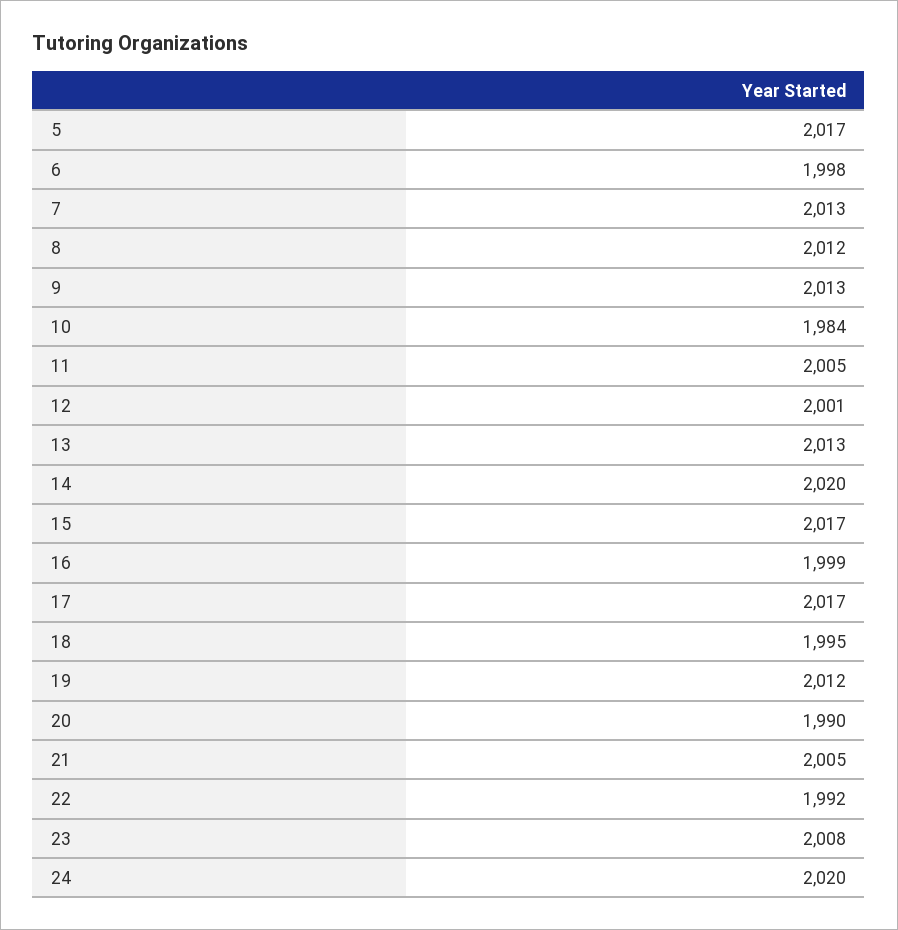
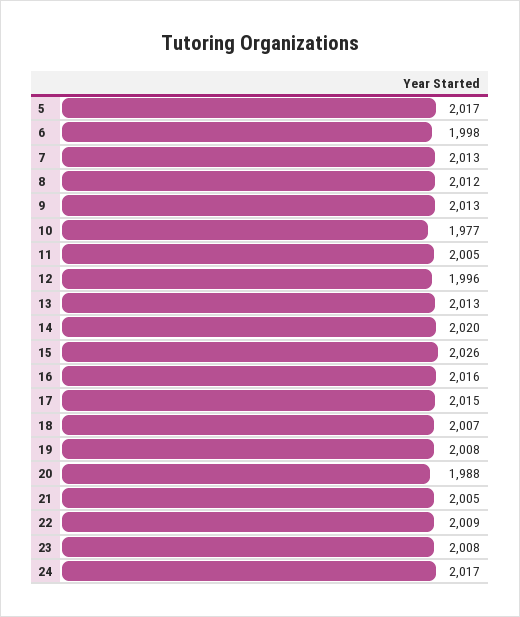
  {
    "5": 2017,
    "6": 1998,
    "7": 2013,
    "8": 2012,
    "9": 2013,
-   "10": 1984,
+   "10": 1977,
    "11": 2005,
-   "12": 2001,
+   "12": 1996,
    "13": 2013,
    "14": 2020,
-   "15": 2017,
+   "15": 2026,
-   "16": 1999,
+   "16": 2016,
-   "17": 2017,
+   "17": 2015,
-   "18": 1995,
+   "18": 2007,
-   "19": 2012,
+   "19": 2008,
-   "20": 1990,
+   "20": 1988,
    "21": 2005,
-   "22": 1992,
+   "22": 2009,
    "23": 2008,
-   "24": 2020
+   "24": 2017
  }

